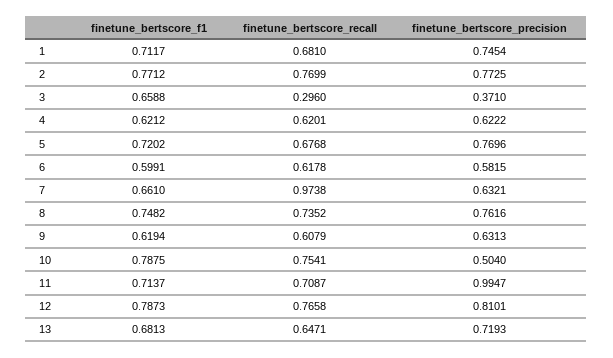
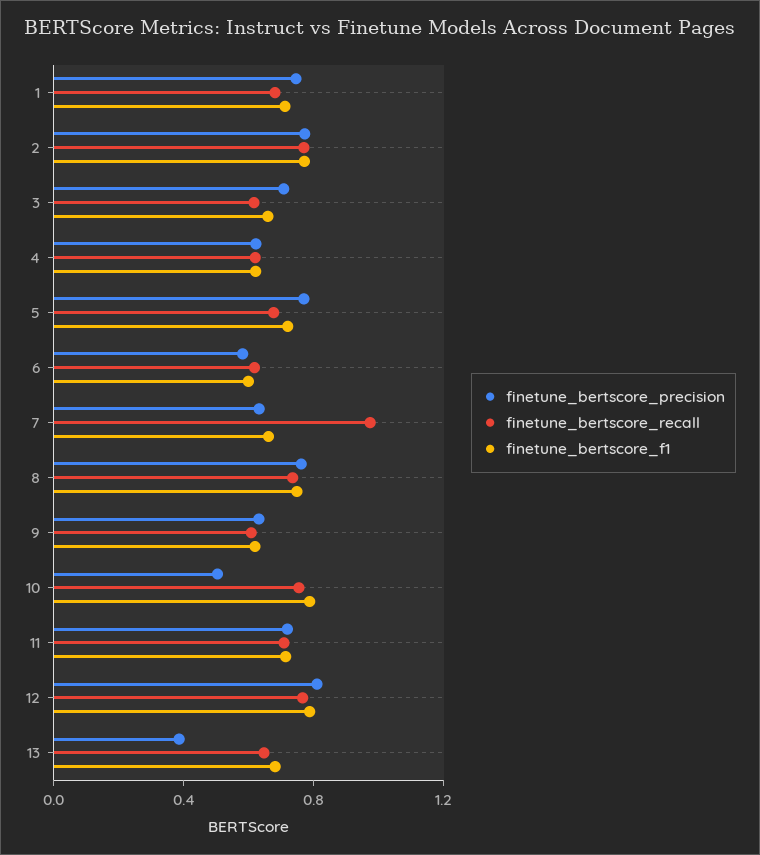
  {
    "finetune_bertscore_f1": {
      "1": 0.7117,
      "2": 0.7712,
      "3": 0.6588,
      "4": 0.6212,
      "5": 0.7202,
      "6": 0.5991,
      "7": 0.661,
      "8": 0.7482,
      "9": 0.6194,
      "10": 0.7875,
      "11": 0.7137,
      "12": 0.7873,
      "13": 0.6813
    },
    "finetune_bertscore_recall": {
      "1": 0.681,
      "2": 0.7699,
-     "3": 0.296,
+     "3": 0.6,
      "4": 0.6201,
      "5": 0.6768,
      "6": 0.6178,
      "7": 0.9738,
      "8": 0.7352,
      "9": 0.6079,
      "10": 0.7541,
      "11": 0.7087,
      "12": 0.7658,
      "13": 0.6471
    },
    "finetune_bertscore_precision": {
      "1": 0.7454,
      "2": 0.7725,
-     "3": 0.371,
+     "3": 0.7,
      "4": 0.6222,
      "5": 0.7696,
      "6": 0.5815,
      "7": 0.6321,
      "8": 0.7616,
      "9": 0.6313,
      "10": 0.504,
-     "11": 0.9947,
+     "11": 0.7,
      "12": 0.8101,
-     "13": 0.7193
+     "13": 0.4
    }
  }

